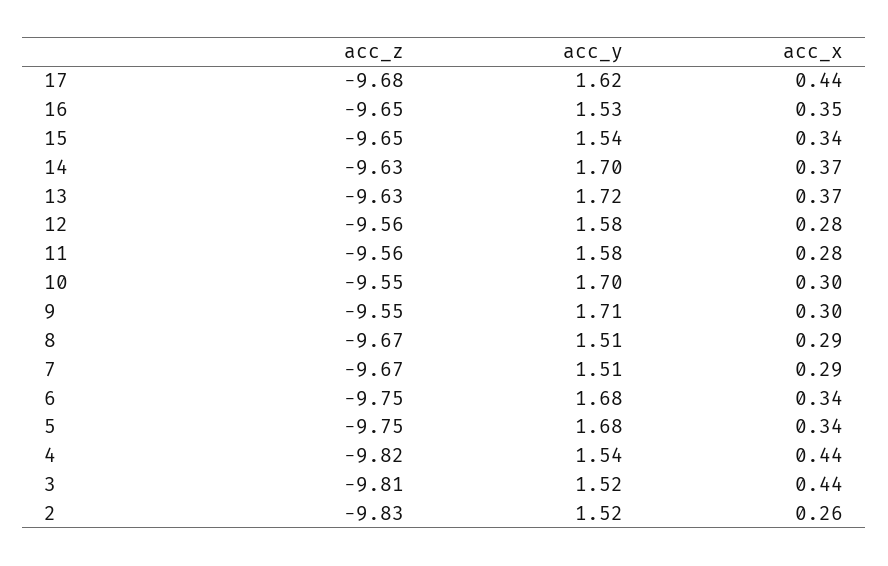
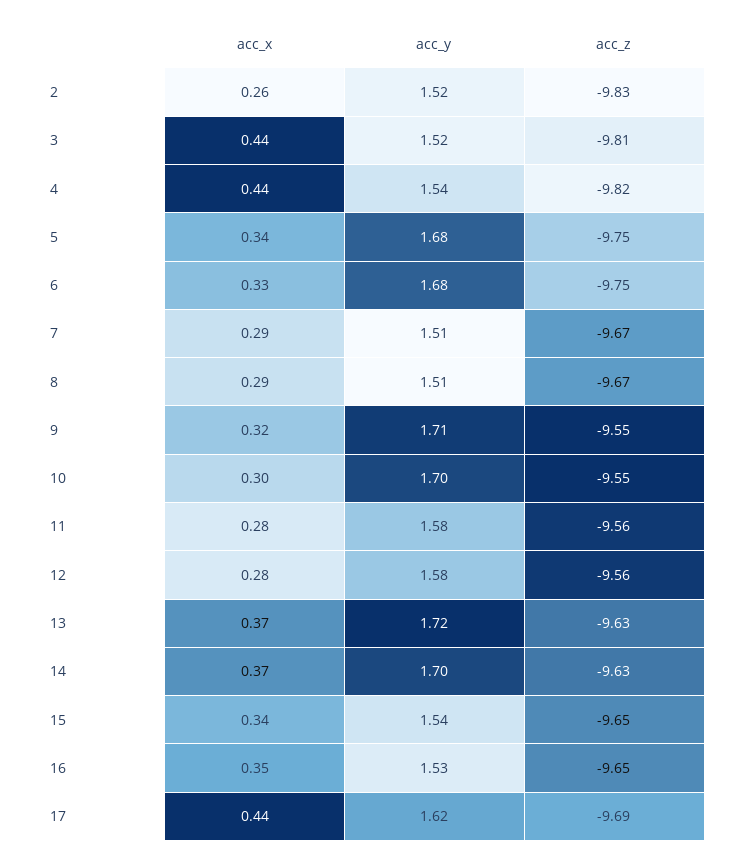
  {
    "acc_z": {
-     "17": -9.68,
+     "17": -9.69,
      "16": -9.65,
      "15": -9.65,
      "14": -9.63,
      "13": -9.63,
      "12": -9.56,
      "11": -9.56,
      "10": -9.55,
      "9": -9.55,
      "8": -9.67,
      "7": -9.67,
      "6": -9.75,
      "5": -9.75,
      "4": -9.82,
      "3": -9.81,
      "2": -9.83
    },
    "acc_y": {
      "17": 1.62,
      "16": 1.53,
      "15": 1.54,
      "14": 1.7,
      "13": 1.72,
      "12": 1.58,
      "11": 1.58,
      "10": 1.7,
      "9": 1.71,
      "8": 1.51,
      "7": 1.51,
      "6": 1.68,
      "5": 1.68,
      "4": 1.54,
      "3": 1.52,
      "2": 1.52
    },
    "acc_x": {
      "17": 0.44,
      "16": 0.35,
      "15": 0.34,
      "14": 0.37,
      "13": 0.37,
      "12": 0.28,
      "11": 0.28,
      "10": 0.3,
-     "9": 0.3,
+     "9": 0.32,
      "8": 0.29,
      "7": 0.29,
-     "6": 0.34,
+     "6": 0.33,
      "5": 0.34,
      "4": 0.44,
      "3": 0.44,
      "2": 0.26
    }
  }

